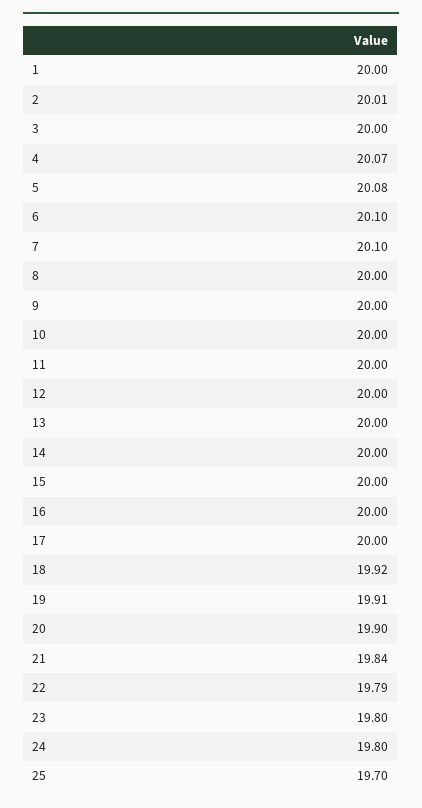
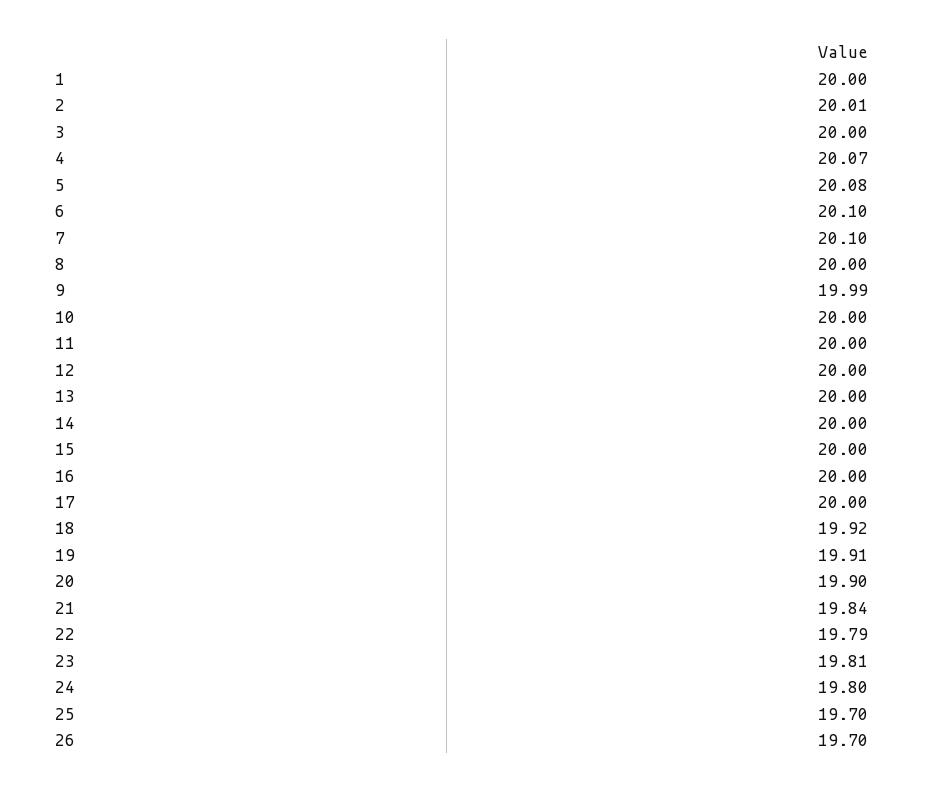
  {
    "1": 20,
    "2": 20.01,
    "3": 20,
    "4": 20.07,
    "5": 20.08,
    "6": 20.1,
    "7": 20.1,
    "8": 20,
-   "9": 20,
+   "9": 19.99,
    "10": 20,
    "11": 20,
    "12": 20,
    "13": 20,
    "14": 20,
    "15": 20,
    "16": 20,
    "17": 20,
    "18": 19.92,
    "19": 19.91,
    "20": 19.9,
    "21": 19.84,
    "22": 19.79,
-   "23": 19.8,
+   "23": 19.81,
    "24": 19.8,
-   "25": 19.7
+   "25": 19.7,
+   "26": 19.7
  }

